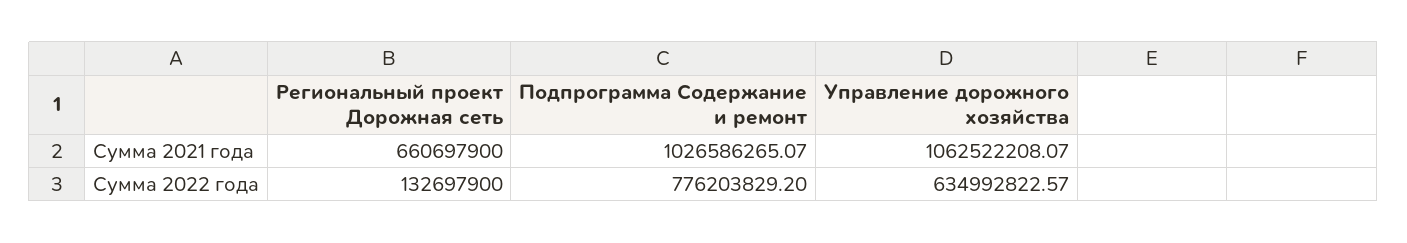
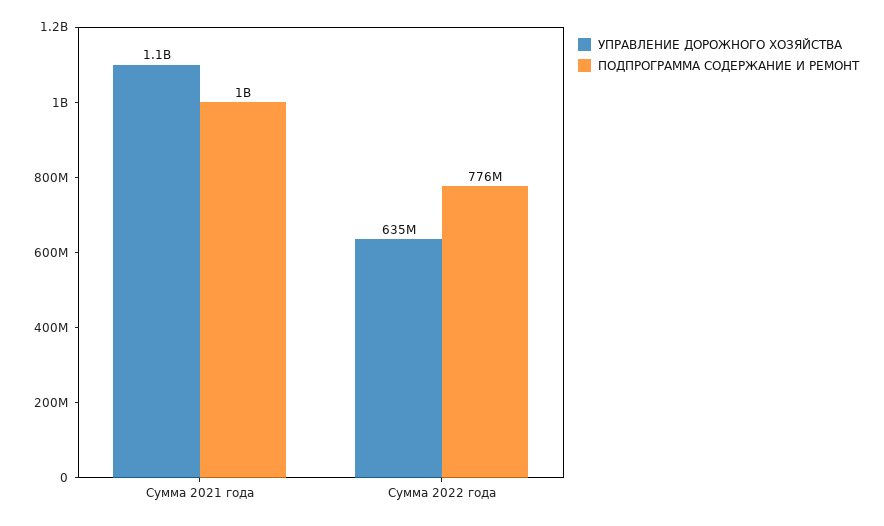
  {
-   "Региональный проект Дорожная сеть": {
-     "Сумма 2021 года": 660697900,
-     "Сумма 2022 года": 132697900
-   },
    "Подпрограмма Содержание и ремонт": {
      "Сумма 2021 года": 1026586265.07,
      "Сумма 2022 года": 776203829.2
    },
    "Управление дорожного хозяйства": {
      "Сумма 2021 года": 1062522208.07,
      "Сумма 2022 года": 634992822.57
    }
  }

